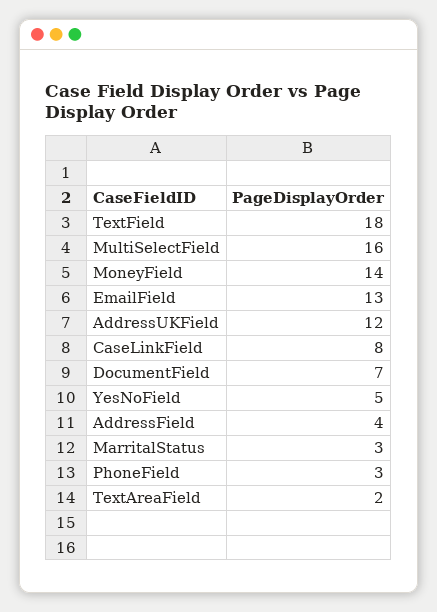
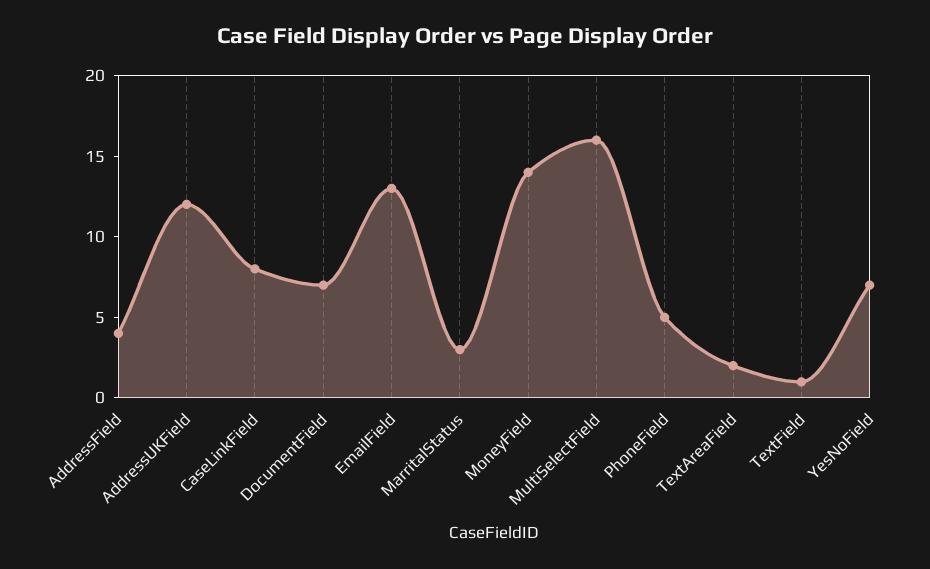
  {
-   "TextField": 18,
+   "TextField": 1,
    "MultiSelectField": 16,
    "MoneyField": 14,
    "EmailField": 13,
    "AddressUKField": 12,
    "CaseLinkField": 8,
    "DocumentField": 7,
-   "YesNoField": 5,
+   "YesNoField": 7,
    "AddressField": 4,
    "MarritalStatus": 3,
-   "PhoneField": 3,
+   "PhoneField": 5,
    "TextAreaField": 2
  }

